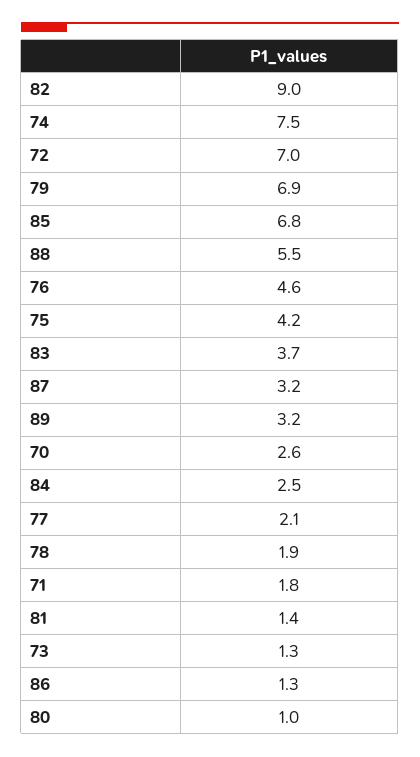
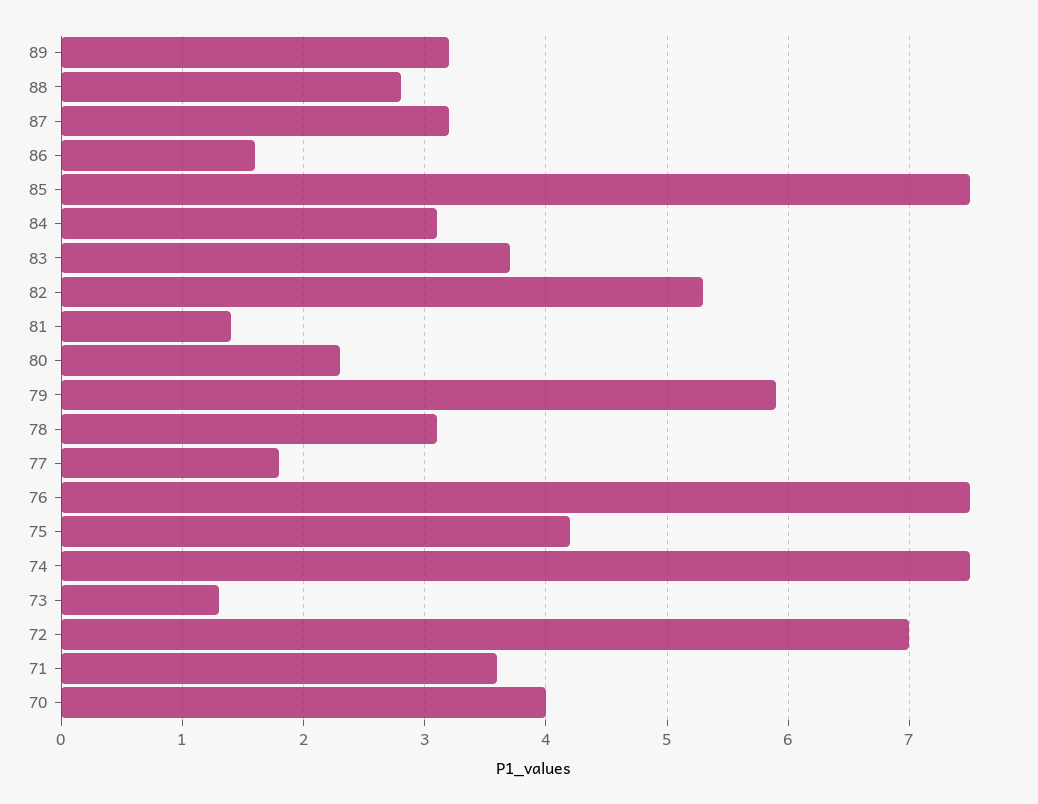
  {
-   "82": 9,
+   "82": 5.3,
    "74": 7.5,
    "72": 7,
-   "79": 6.9,
+   "79": 5.9,
-   "85": 6.8,
+   "85": 7.5,
-   "88": 5.5,
+   "88": 2.8,
-   "76": 4.6,
+   "76": 7.5,
    "75": 4.2,
    "83": 3.7,
    "87": 3.2,
    "89": 3.2,
-   "70": 2.6,
+   "70": 4,
-   "84": 2.5,
+   "84": 3.1,
-   "77": 2.1,
+   "77": 1.8,
-   "78": 1.9,
+   "78": 3.1,
-   "71": 1.8,
+   "71": 3.6,
    "81": 1.4,
    "73": 1.3,
-   "86": 1.3,
+   "86": 1.6,
-   "80": 1
+   "80": 2.3
  }

